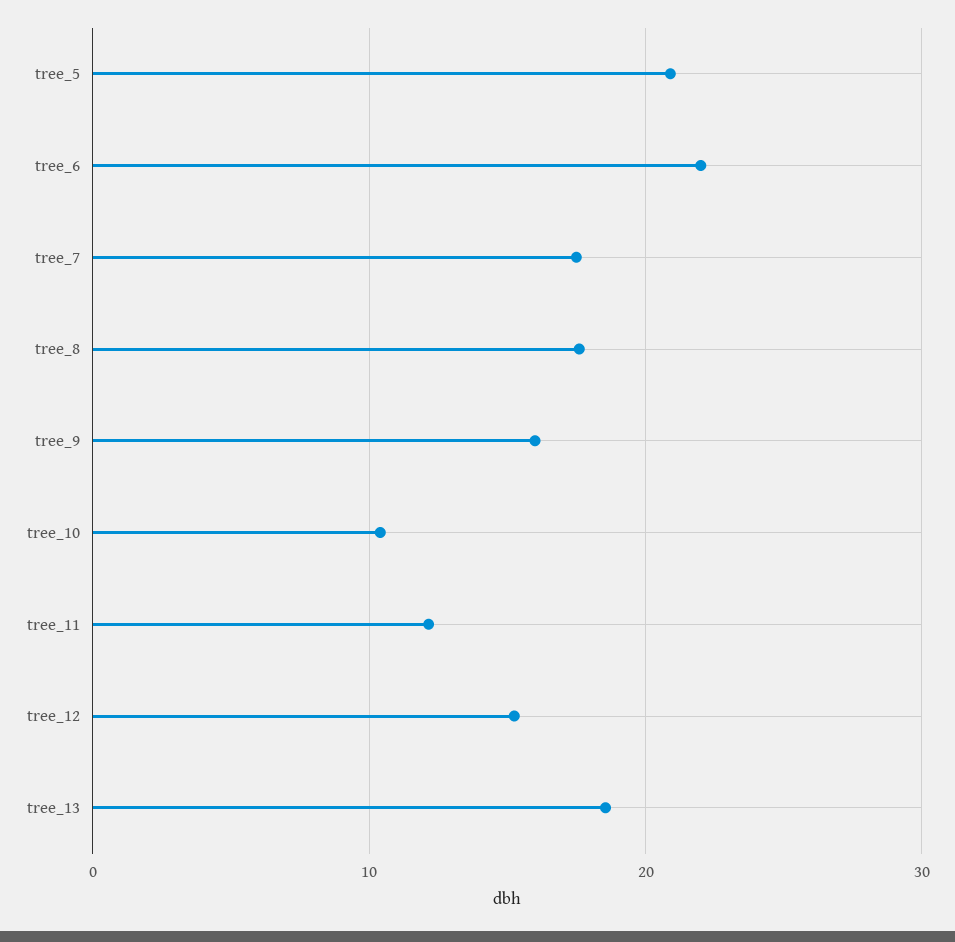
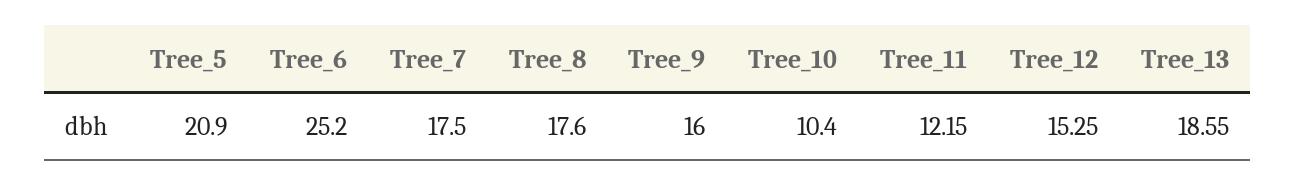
  {
    "tree_5": 20.9,
-   "tree_6": 22,
+   "tree_6": 25.2,
    "tree_7": 17.5,
    "tree_8": 17.6,
    "tree_9": 16,
    "tree_10": 10.4,
    "tree_11": 12.15,
    "tree_12": 15.25,
    "tree_13": 18.55
  }

